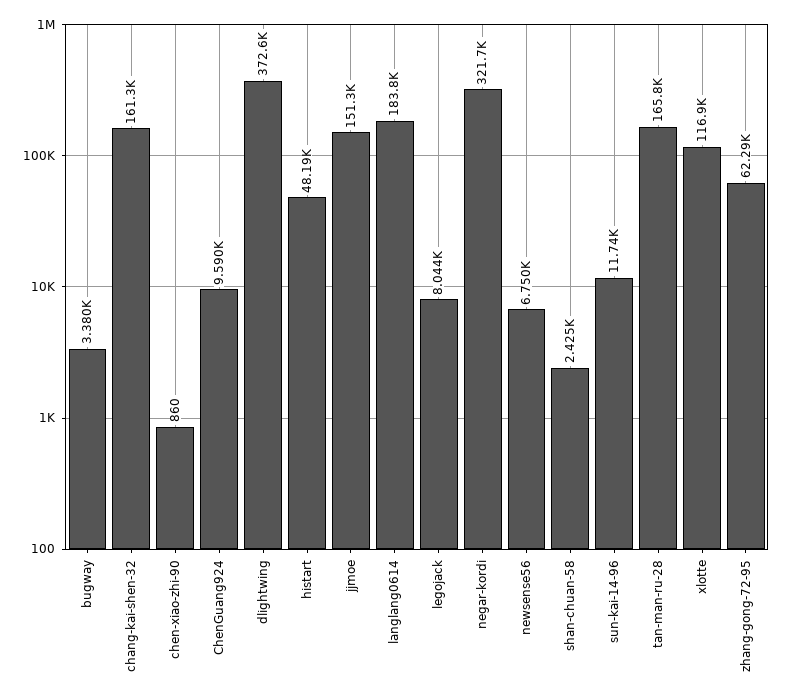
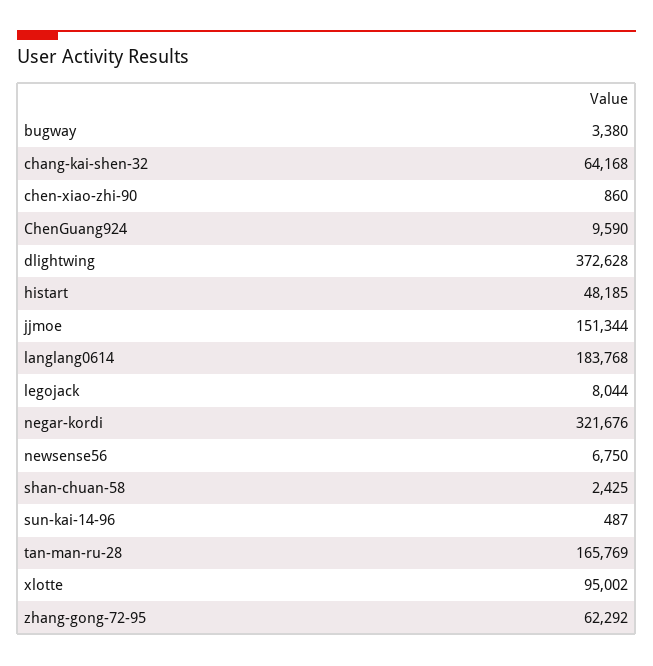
  {
    "bugway": 3380,
-   "chang-kai-shen-32": 161300,
+   "chang-kai-shen-32": 64168,
    "chen-xiao-zhi-90": 860,
    "ChenGuang924": 9590,
    "dlightwing": 372628,
    "histart": 48185,
    "jjmoe": 151344,
    "langlang0614": 183768,
    "legojack": 8044,
    "negar-kordi": 321676,
    "newsense56": 6750,
    "shan-chuan-58": 2425,
-   "sun-kai-14-96": 11740,
+   "sun-kai-14-96": 487,
    "tan-man-ru-28": 165769,
-   "xlotte": 116900,
+   "xlotte": 95002,
    "zhang-gong-72-95": 62292
  }

